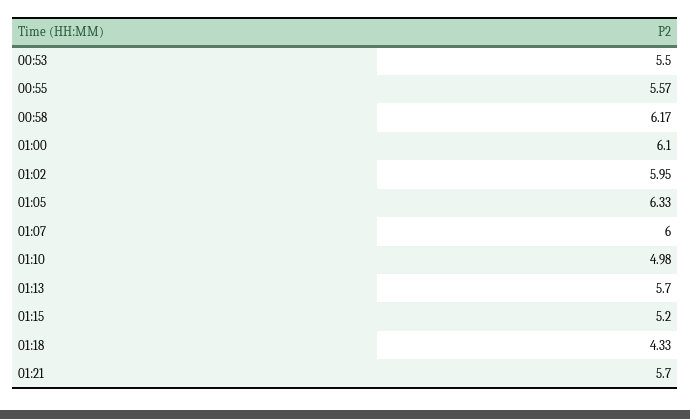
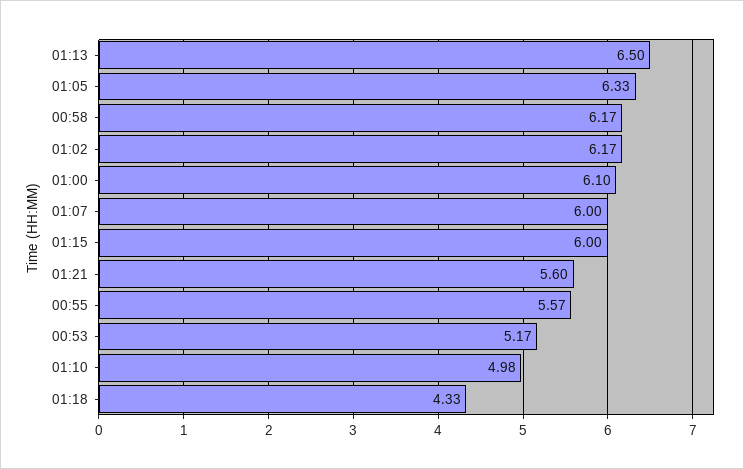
  {
-   "00:53": 5.5,
+   "00:53": 5.17,
    "00:55": 5.57,
    "00:58": 6.17,
    "01:00": 6.1,
-   "01:02": 5.95,
+   "01:02": 6.17,
    "01:05": 6.33,
    "01:07": 6,
    "01:10": 4.98,
-   "01:13": 5.7,
+   "01:13": 6.5,
-   "01:15": 5.2,
+   "01:15": 6,
    "01:18": 4.33,
-   "01:21": 5.7
+   "01:21": 5.6
  }

